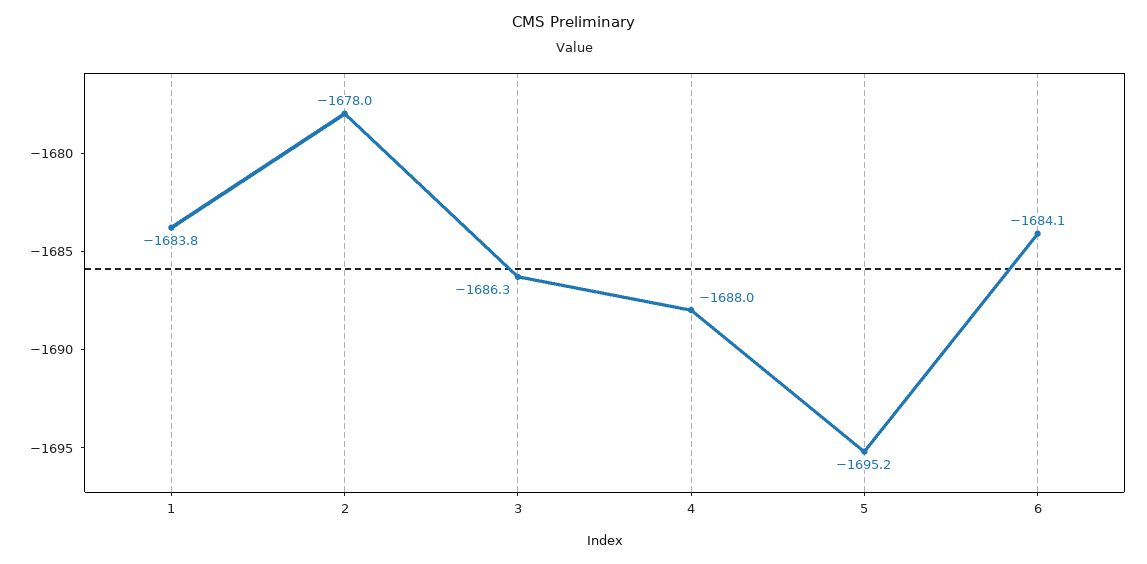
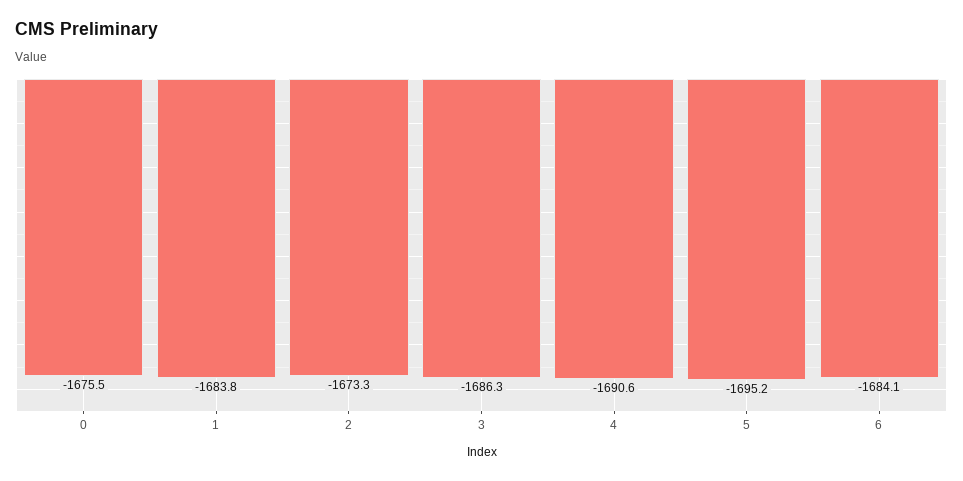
  {
    "1": -1683.8,
-   "2": -1678,
+   "2": -1673.3,
    "3": -1686.3,
-   "4": -1688,
+   "4": -1690.6,
    "5": -1695.2,
-   "6": -1684.1
+   "6": -1684.1,
+   "0": -1675.5
  }

